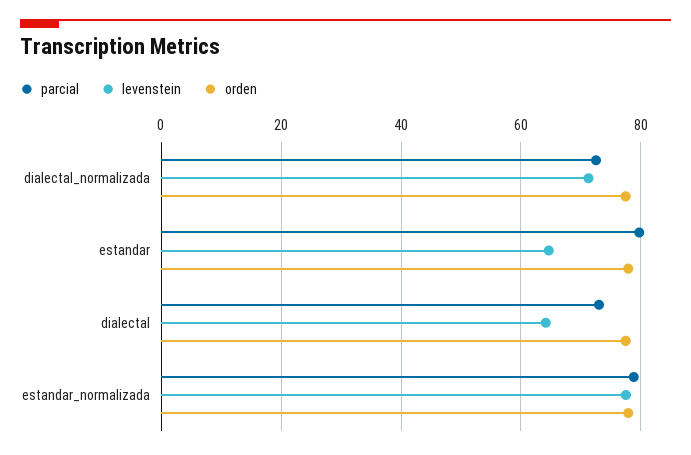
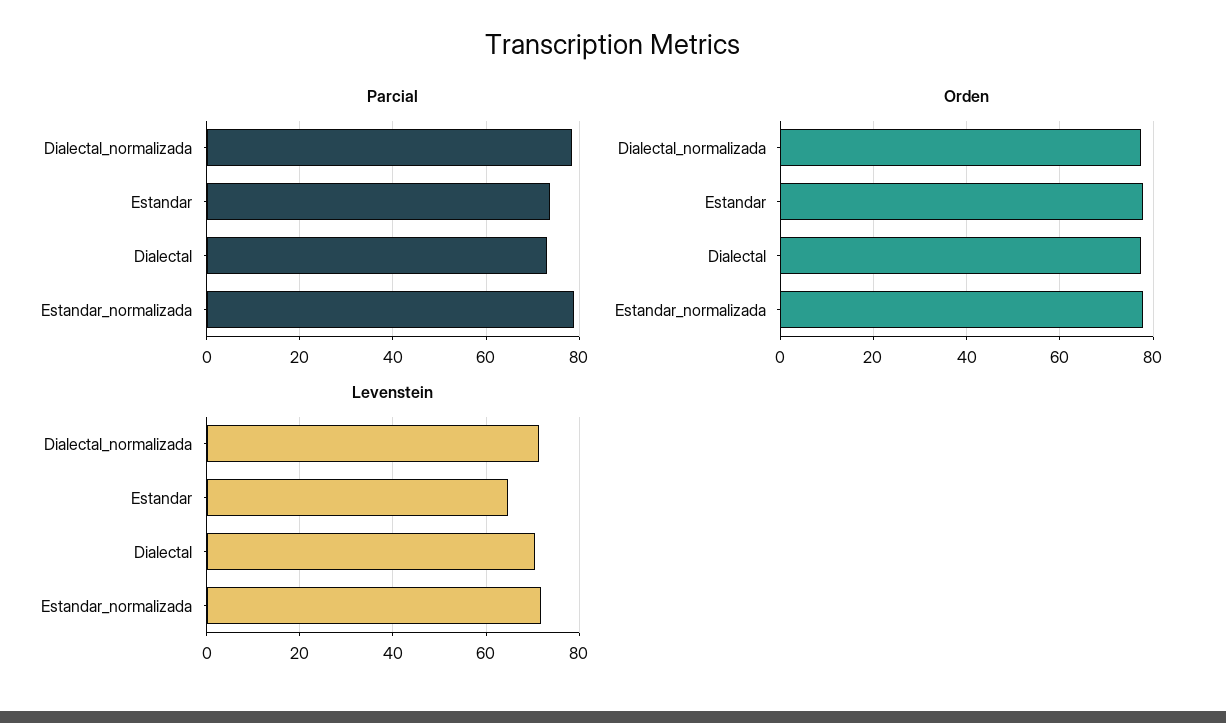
  {
    "parcial": {
-     "dialectal_normalizada": 72,
+     "dialectal_normalizada": 78,
-     "estandar": 80,
+     "estandar": 74,
      "dialectal": 74,
      "estandar_normalizada": 78
    },
    "levenstein": {
      "dialectal_normalizada": 72,
      "estandar": 64,
-     "dialectal": 64,
+     "dialectal": 70,
-     "estandar_normalizada": 78
+     "estandar_normalizada": 72
    },
    "orden": {
      "dialectal_normalizada": 78,
      "estandar": 78,
      "dialectal": 78,
      "estandar_normalizada": 78
    }
  }

